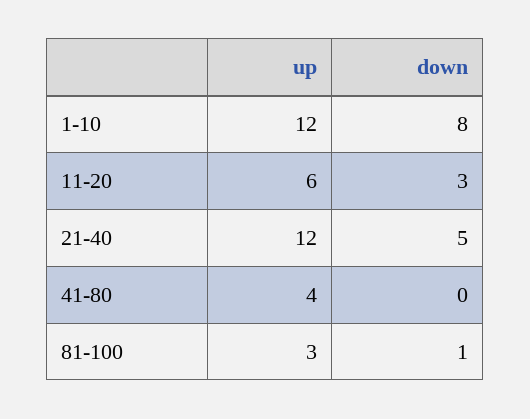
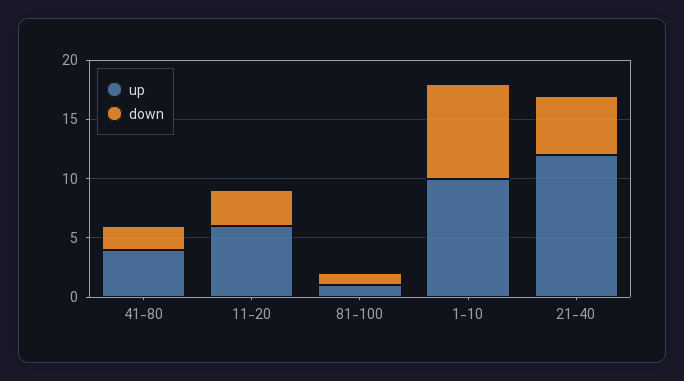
  {
    "up": {
-     "1-10": 12,
+     "1-10": 10,
      "11-20": 6,
      "21-40": 12,
      "41-80": 4,
-     "81-100": 3
+     "81-100": 1
    },
    "down": {
      "1-10": 8,
      "11-20": 3,
      "21-40": 5,
-     "41-80": 0,
+     "41-80": 2,
      "81-100": 1
    }
  }

